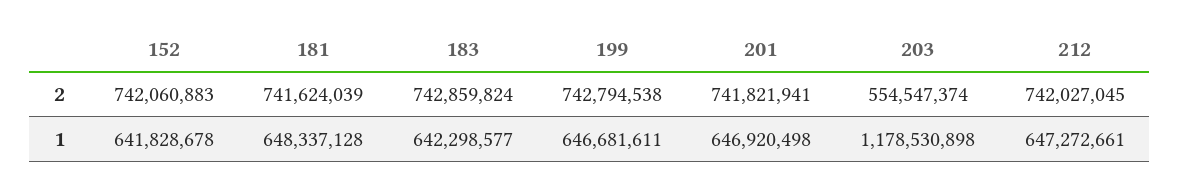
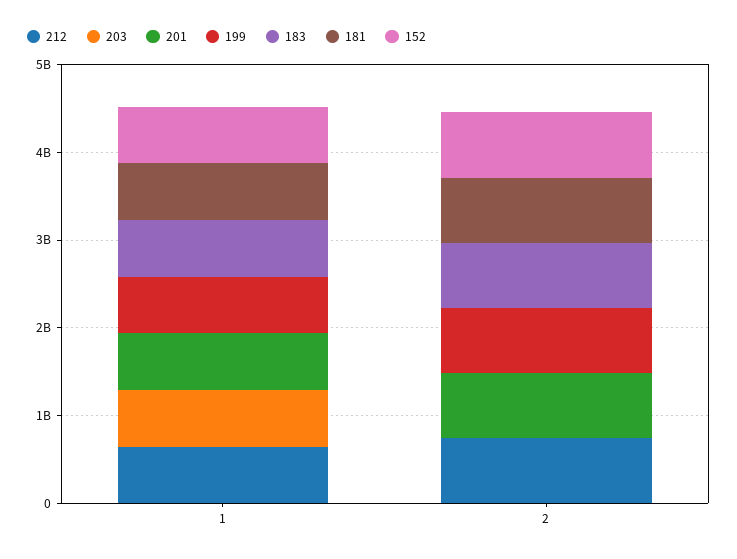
  {
    "152": {
      "2": 742060883,
      "1": 641828678
    },
    "181": {
      "2": 741624039,
      "1": 648337128
    },
    "183": {
      "2": 742859824,
      "1": 642298577
    },
    "199": {
      "2": 742794538,
      "1": 646681611
    },
    "201": {
      "2": 741821941,
      "1": 646920498
    },
    "203": {
-     "2": 554547374,
+     "2": 0,
-     "1": 1178530898
+     "1": 600000000
    },
    "212": {
      "2": 742027045,
      "1": 647272661
    }
  }

